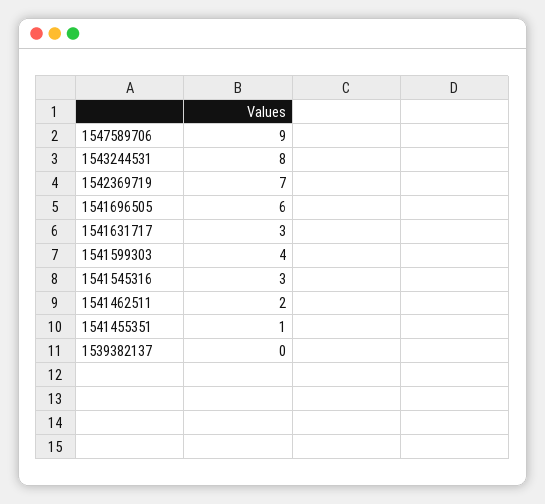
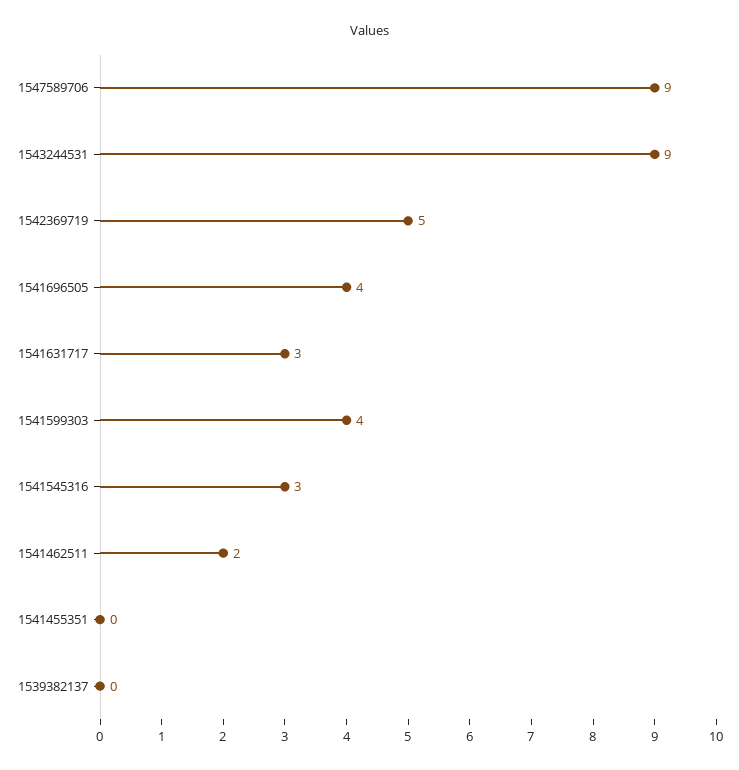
  {
    "1547589706": 9,
-   "1543244531": 8,
+   "1543244531": 9,
-   "1542369719": 7,
+   "1542369719": 5,
-   "1541696505": 6,
+   "1541696505": 4,
    "1541631717": 3,
    "1541599303": 4,
    "1541545316": 3,
    "1541462511": 2,
-   "1541455351": 1,
+   "1541455351": 0,
    "1539382137": 0
  }

